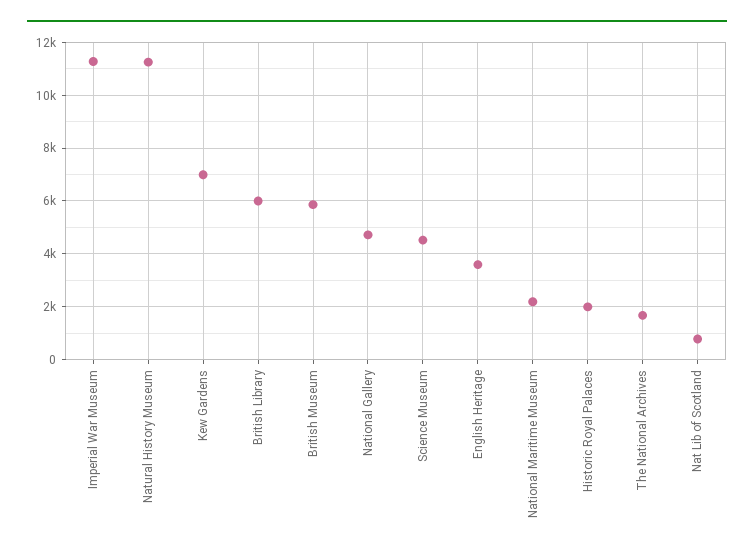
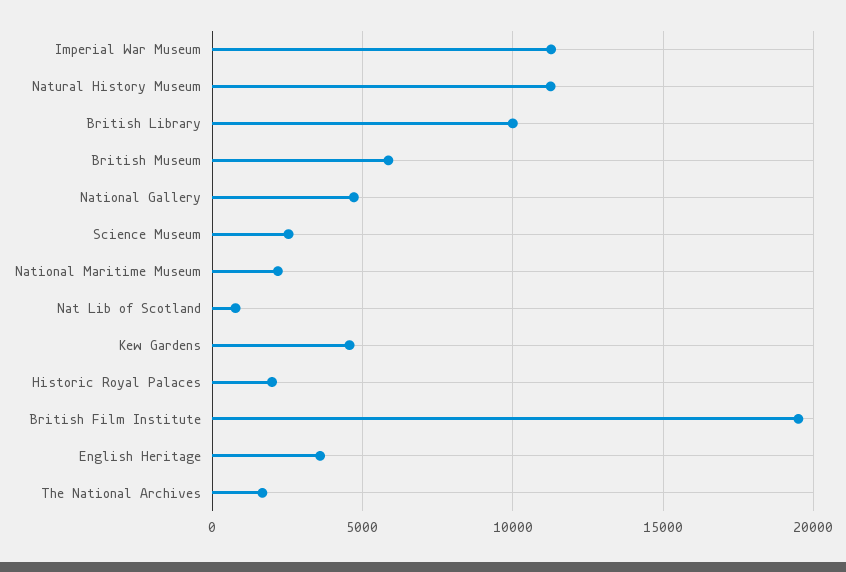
  {
    "Imperial War Museum": 11250,
    "Natural History Museum": 11250,
-   "Kew Gardens": 7000,
+   "Kew Gardens": 4500,
-   "British Library": 6000,
+   "British Library": 10000,
    "British Museum": 5750,
    "National Gallery": 4750,
-   "Science Museum": 4500,
+   "Science Museum": 2500,
    "English Heritage": 3500,
    "National Maritime Museum": 2250,
    "Historic Royal Palaces": 2000,
    "The National Archives": 1750,
-   "Nat Lib of Scotland": 750
+   "Nat Lib of Scotland": 750,
+   "British Film Institute": 19500
  }

